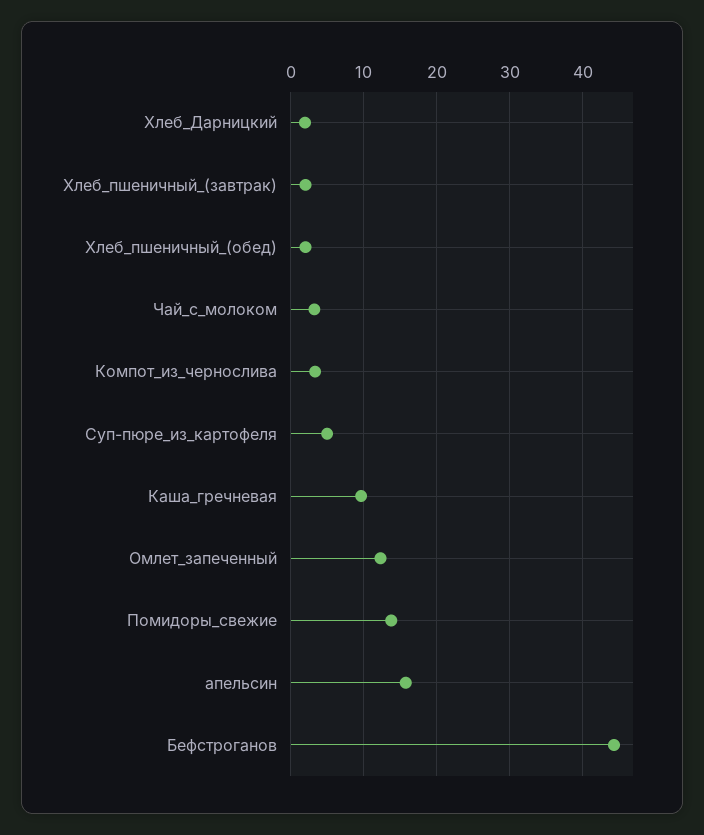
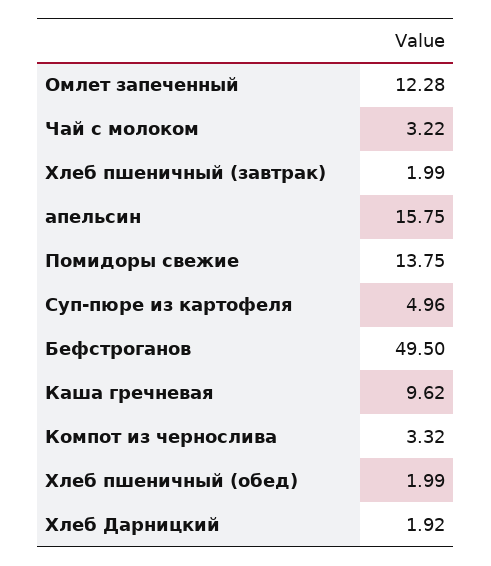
  {
    "Хлеб_Дарницкий": 1.92,
    "Хлеб_пшеничный_(завтрак)": 1.99,
    "Хлеб_пшеничный_(обед)": 1.99,
    "Чай_с_молоком": 3.22,
    "Компот_из_чернослива": 3.32,
    "Суп-пюре_из_картофеля": 4.96,
    "Каша_гречневая": 9.62,
    "Омлет_запеченный": 12.28,
    "Помидоры_свежие": 13.75,
    "апельсин": 15.75,
-   "Бефстроганов": 44
+   "Бефстроганов": 49.5
  }

